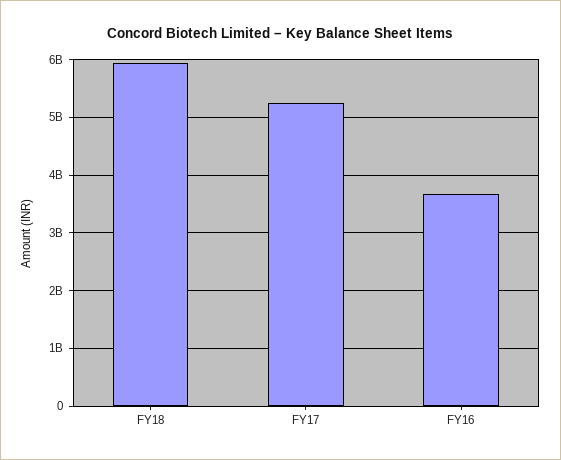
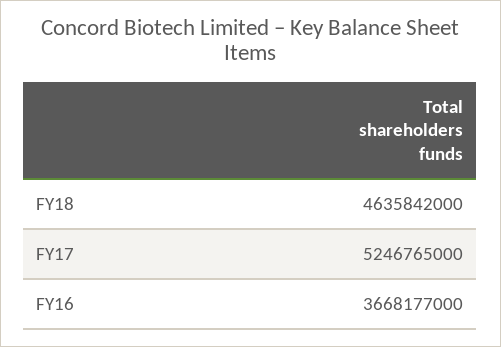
  {
-   "FY18": 6000000000,
+   "FY18": 4635842000,
    "FY17": 5246765000,
    "FY16": 3668177000
  }

